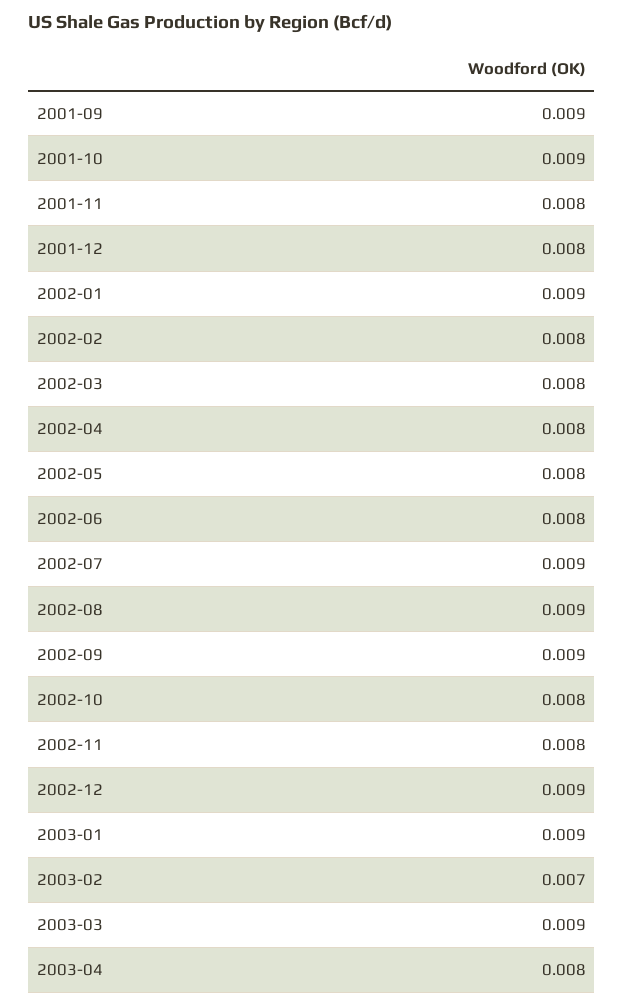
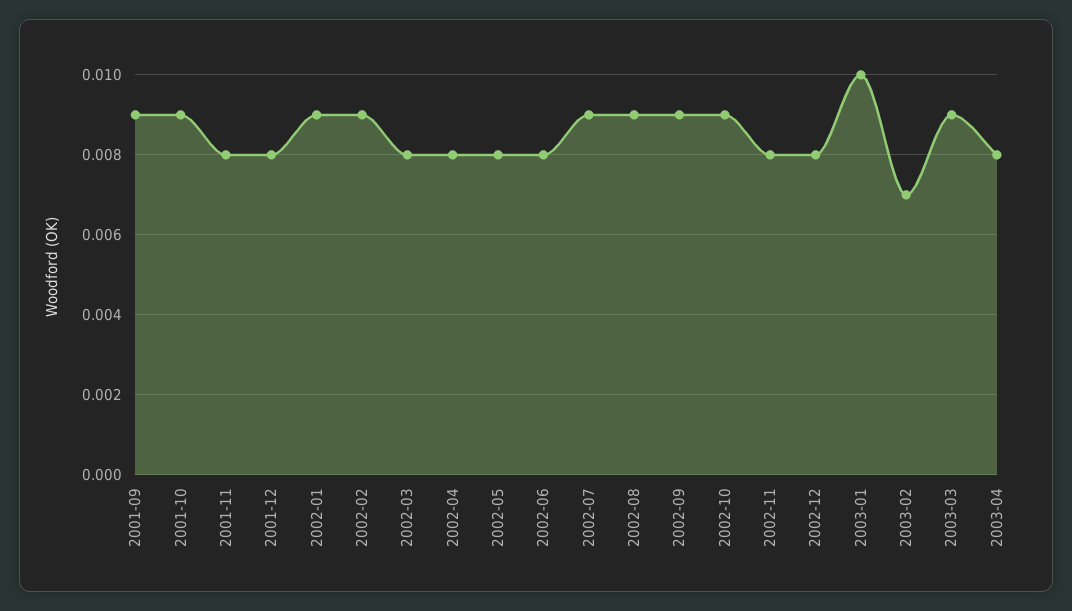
  {
    "2001-09": 0.009,
    "2001-10": 0.009,
    "2001-11": 0.008,
    "2001-12": 0.008,
    "2002-01": 0.009,
-   "2002-02": 0.008,
+   "2002-02": 0.009,
    "2002-03": 0.008,
    "2002-04": 0.008,
    "2002-05": 0.008,
    "2002-06": 0.008,
    "2002-07": 0.009,
    "2002-08": 0.009,
    "2002-09": 0.009,
-   "2002-10": 0.008,
+   "2002-10": 0.009,
    "2002-11": 0.008,
-   "2002-12": 0.009,
+   "2002-12": 0.008,
-   "2003-01": 0.009,
+   "2003-01": 0.01,
    "2003-02": 0.007,
    "2003-03": 0.009,
    "2003-04": 0.008
  }

